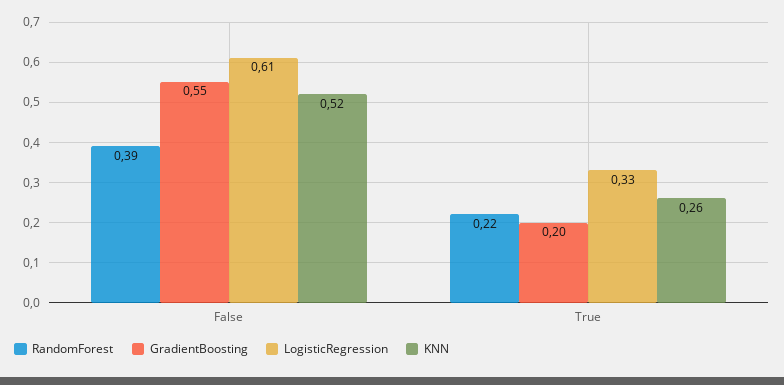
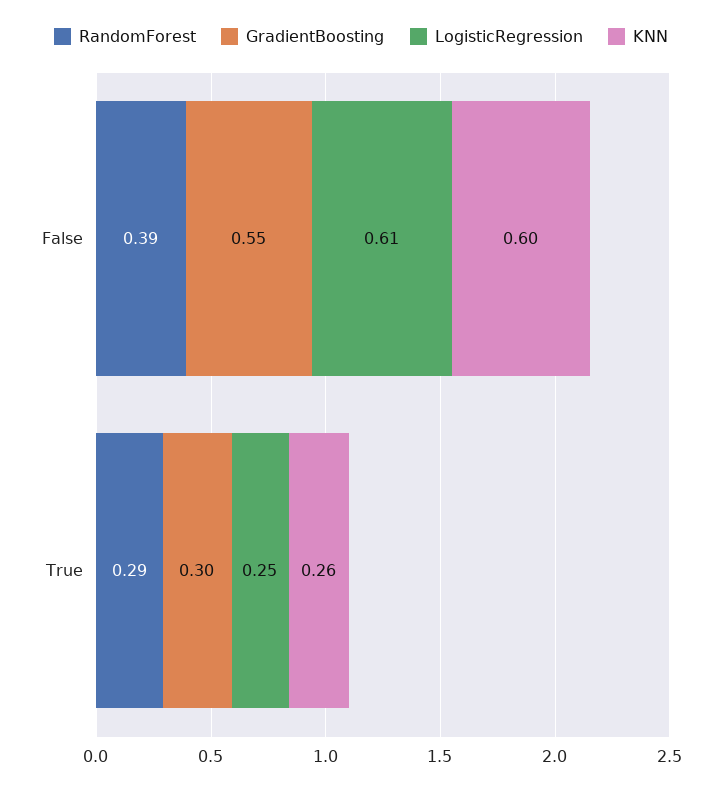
  {
    "RandomForest": {
      "False": 0.39,
-     "True": 0.22
+     "True": 0.29
    },
    "GradientBoosting": {
      "False": 0.55,
-     "True": 0.2
+     "True": 0.3
    },
    "LogisticRegression": {
      "False": 0.61,
-     "True": 0.33
+     "True": 0.25
    },
    "KNN": {
-     "False": 0.52,
+     "False": 0.6,
      "True": 0.26
    }
  }

